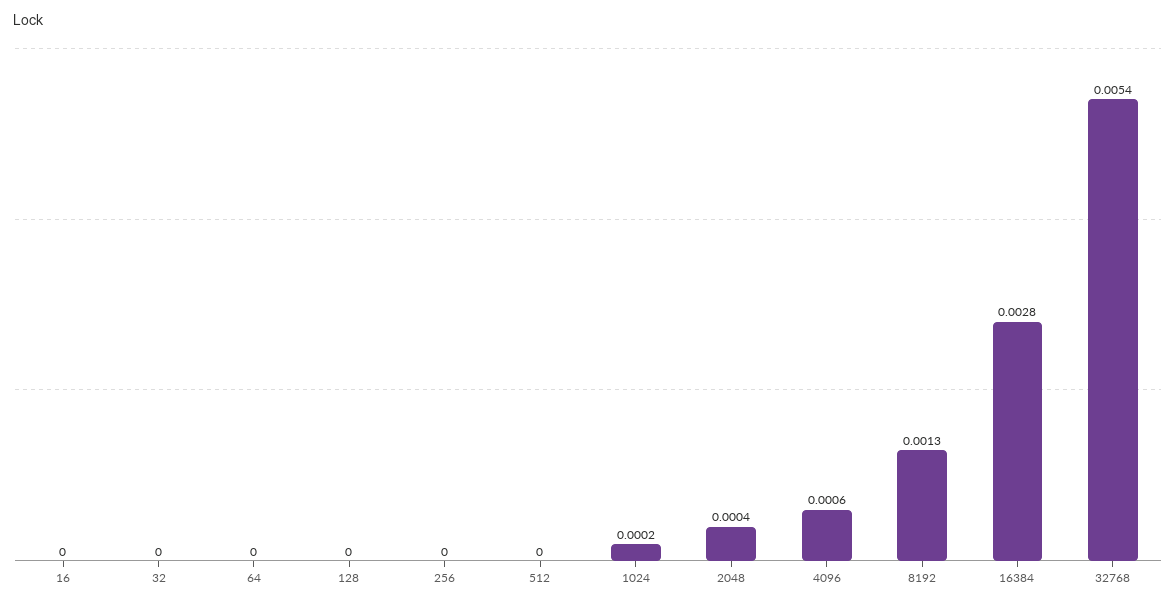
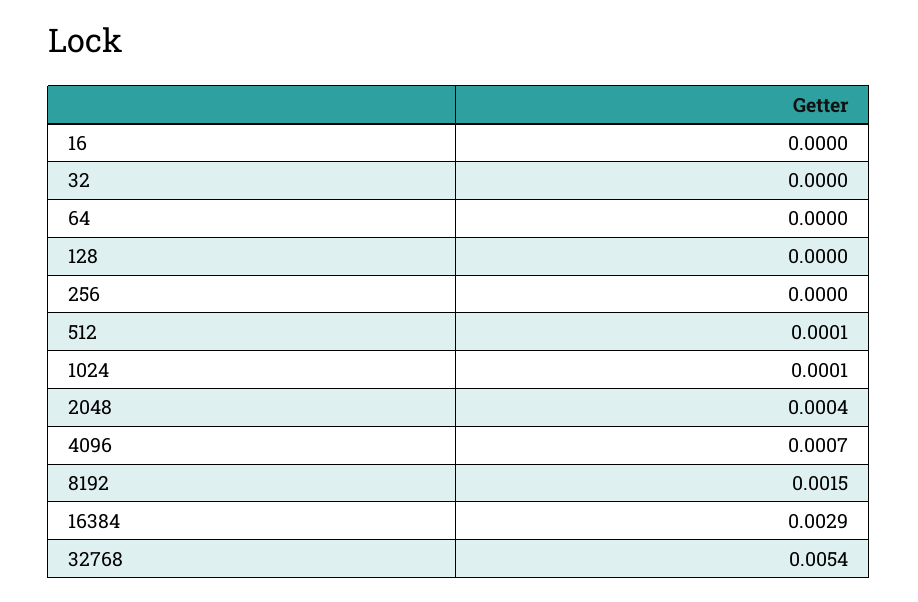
  {
    "16": 0,
    "32": 0,
    "64": 0,
    "128": 0,
    "256": 0,
-   "512": 0,
+   "512": 0.0001,
-   "1024": 0.0002,
+   "1024": 0.0001,
    "2048": 0.0004,
-   "4096": 0.0006,
+   "4096": 0.0007,
-   "8192": 0.0013,
+   "8192": 0.0015,
-   "16384": 0.0028,
+   "16384": 0.0029,
    "32768": 0.0054
  }

